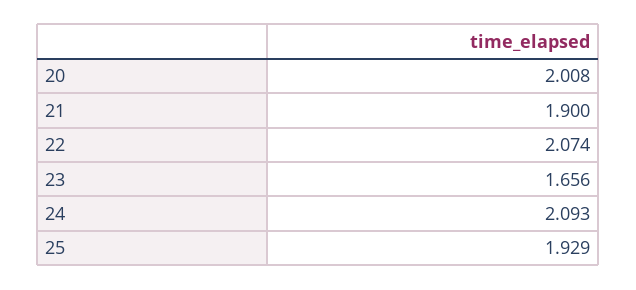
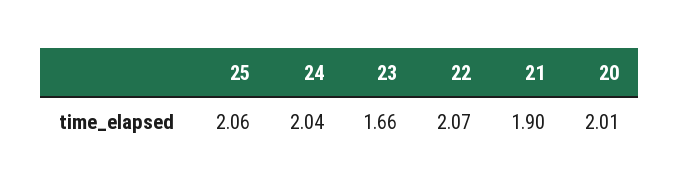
  {
    "20": 2.008,
    "21": 1.9,
    "22": 2.074,
    "23": 1.656,
-   "24": 2.093,
+   "24": 2.04,
-   "25": 1.929
+   "25": 2.06
  }

